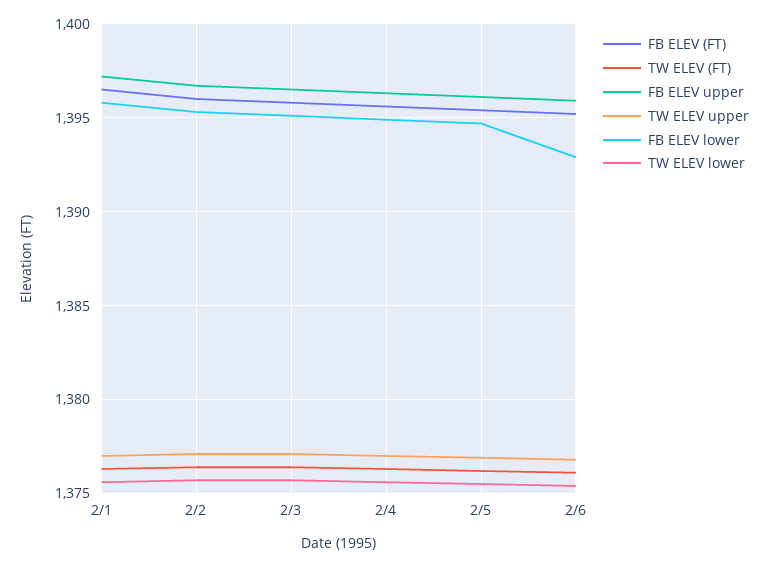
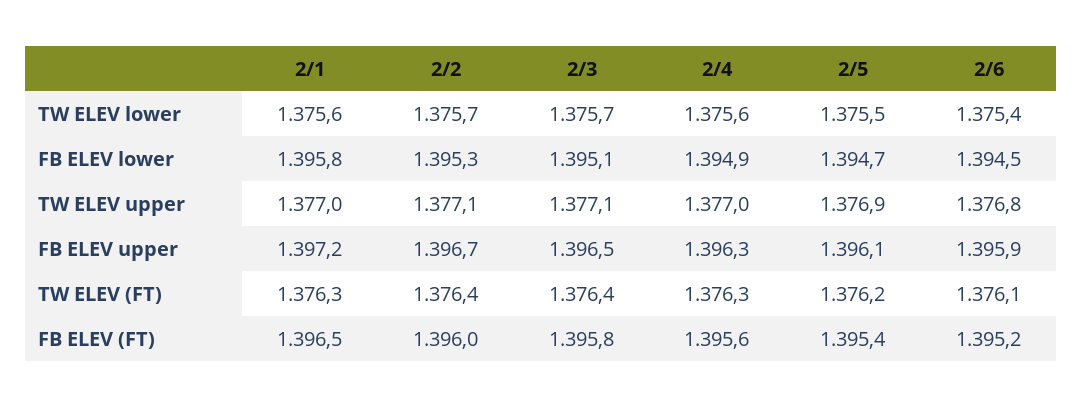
  {
    "FB ELEV (FT)": {
      "2/1": 1396.5,
      "2/2": 1396,
      "2/3": 1395.8,
      "2/4": 1395.6,
      "2/5": 1395.4,
      "2/6": 1395.2
    },
    "TW ELEV (FT)": {
      "2/1": 1376.3,
      "2/2": 1376.4,
      "2/3": 1376.4,
      "2/4": 1376.3,
      "2/5": 1376.2,
      "2/6": 1376.1
    },
    "FB ELEV upper": {
      "2/1": 1397.2,
      "2/2": 1396.7,
      "2/3": 1396.5,
      "2/4": 1396.3,
      "2/5": 1396.1,
      "2/6": 1395.9
    },
    "TW ELEV upper": {
      "2/1": 1377,
      "2/2": 1377.1,
      "2/3": 1377.1,
      "2/4": 1377,
      "2/5": 1376.9,
      "2/6": 1376.8
    },
    "FB ELEV lower": {
      "2/1": 1395.8,
      "2/2": 1395.3,
      "2/3": 1395.1,
      "2/4": 1394.9,
      "2/5": 1394.7,
-     "2/6": 1393
+     "2/6": 1394.5
    },
    "TW ELEV lower": {
      "2/1": 1375.6,
      "2/2": 1375.7,
      "2/3": 1375.7,
      "2/4": 1375.6,
      "2/5": 1375.5,
      "2/6": 1375.4
    }
  }

